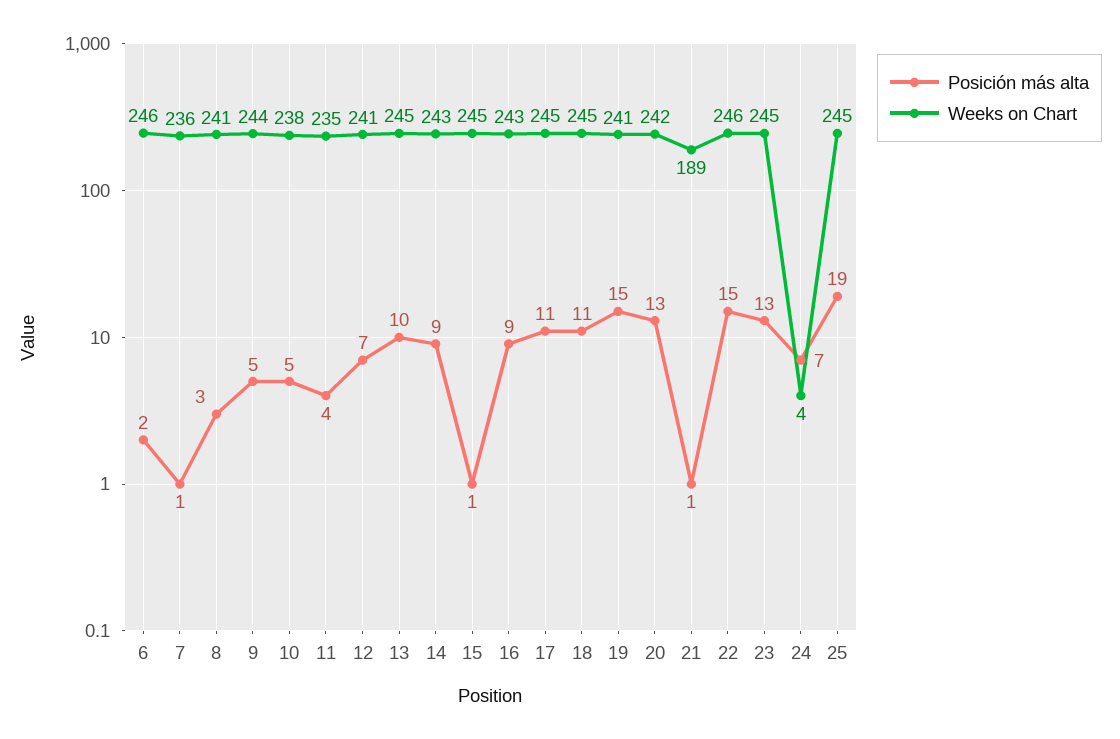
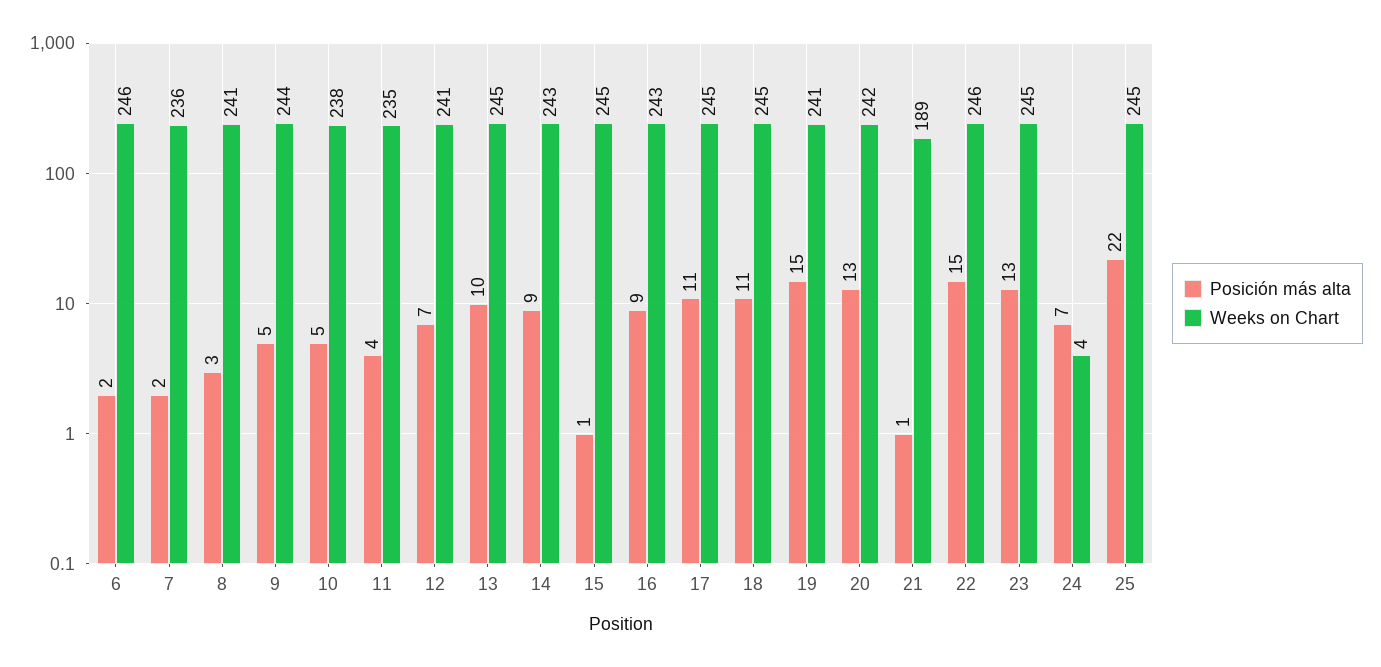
  {
    "Posición más alta": {
      "6": 2,
-     "7": 1,
+     "7": 2,
      "8": 3,
      "9": 5,
      "10": 5,
      "11": 4,
      "12": 7,
      "13": 10,
      "14": 9,
      "15": 1,
      "16": 9,
      "17": 11,
      "18": 11,
      "19": 15,
      "20": 13,
      "21": 1,
      "22": 15,
      "23": 13,
      "24": 7,
-     "25": 19
+     "25": 22
    },
    "Weeks on Chart": {
      "6": 246,
      "7": 236,
      "8": 241,
      "9": 244,
      "10": 238,
      "11": 235,
      "12": 241,
      "13": 245,
      "14": 243,
      "15": 245,
      "16": 243,
      "17": 245,
      "18": 245,
      "19": 241,
      "20": 242,
      "21": 189,
      "22": 246,
      "23": 245,
      "24": 4,
      "25": 245
    }
  }

